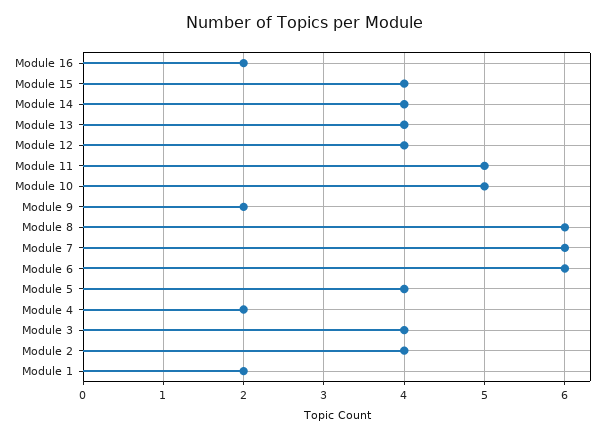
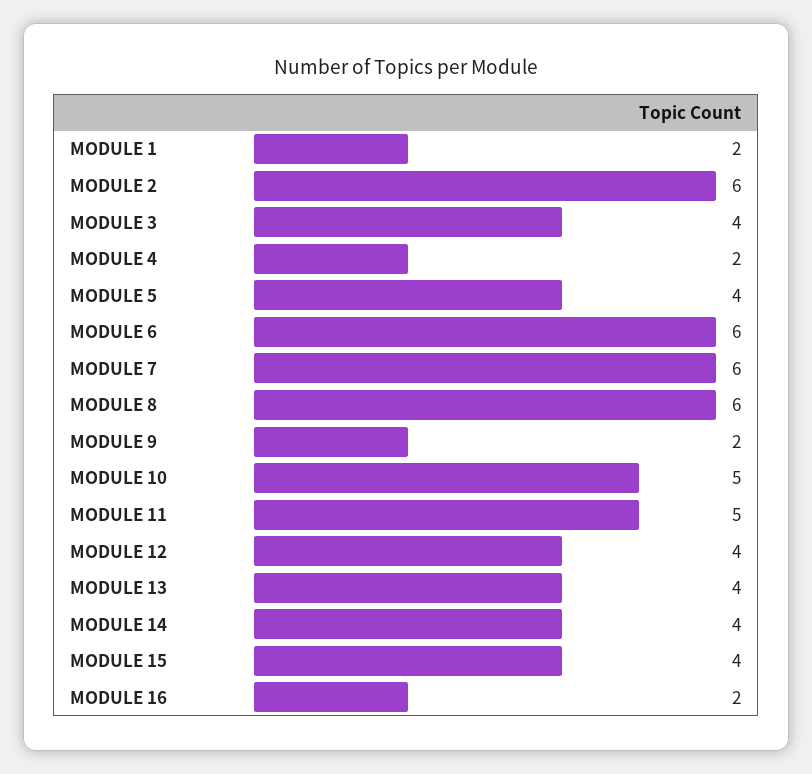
  {
    "Module 16": 2,
    "Module 15": 4,
    "Module 14": 4,
    "Module 13": 4,
    "Module 12": 4,
    "Module 11": 5,
    "Module 10": 5,
    "Module 9": 2,
    "Module 8": 6,
    "Module 7": 6,
    "Module 6": 6,
    "Module 5": 4,
    "Module 4": 2,
    "Module 3": 4,
-   "Module 2": 4,
+   "Module 2": 6,
    "Module 1": 2
  }

